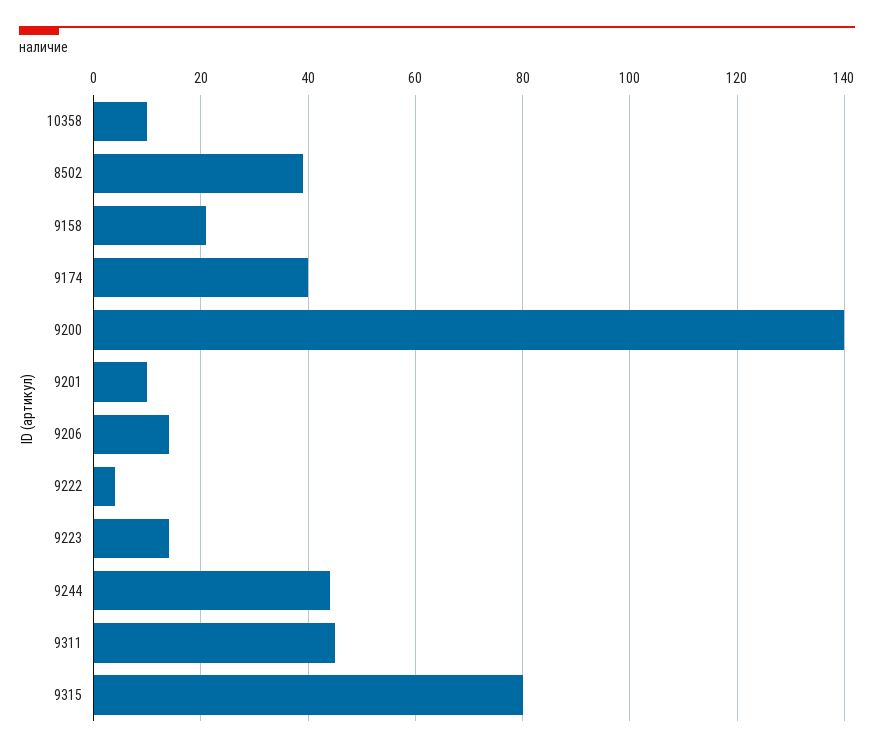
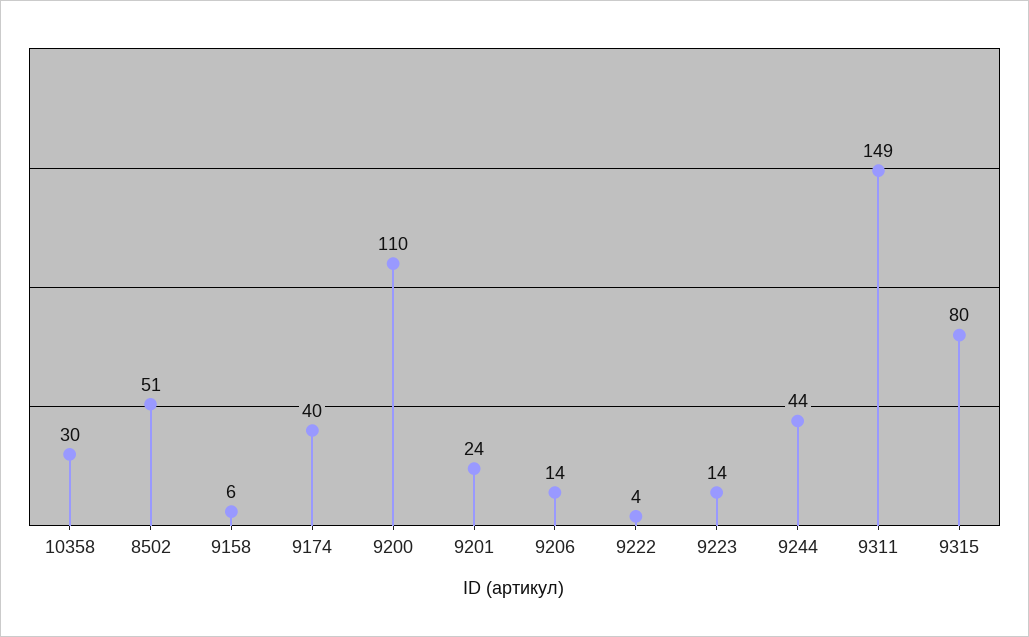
  {
-   "10358": 10,
+   "10358": 30,
-   "8502": 40,
+   "8502": 51,
-   "9158": 20,
+   "9158": 6,
    "9174": 40,
-   "9200": 140,
+   "9200": 110,
-   "9201": 10,
+   "9201": 24,
    "9206": 14,
    "9222": 4,
    "9223": 14,
    "9244": 44,
-   "9311": 45,
+   "9311": 149,
    "9315": 80
  }

